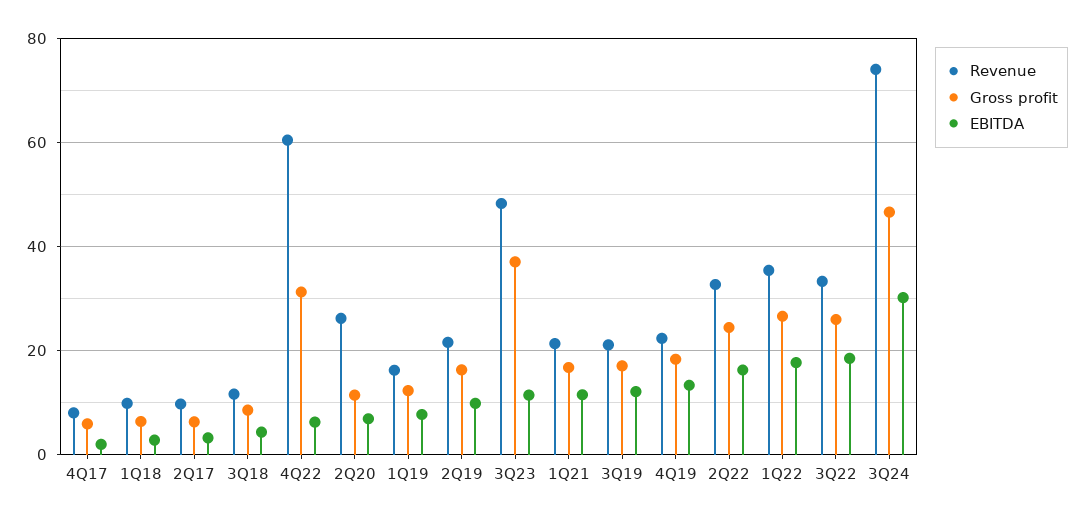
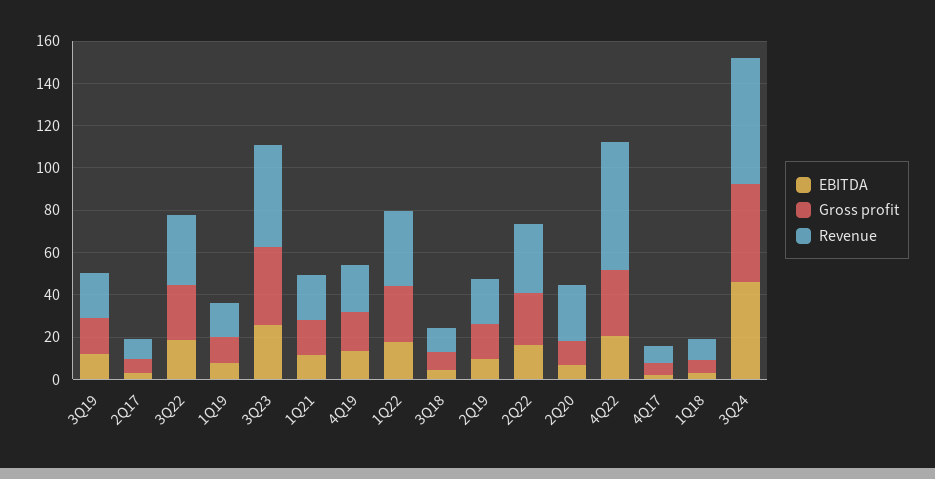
  {
    "Revenue": {
      "4Q17": 8,
      "1Q18": 10,
      "2Q17": 10,
      "3Q18": 12,
      "4Q22": 60,
      "2Q20": 26,
      "1Q19": 16,
      "2Q19": 22,
      "3Q23": 48,
      "1Q21": 22,
      "3Q19": 22,
      "4Q19": 22,
      "2Q22": 32,
      "1Q22": 36,
      "3Q22": 34,
-     "3Q24": 74
+     "3Q24": 60
    },
    "Gross profit": {
      "4Q17": 6,
      "1Q18": 6,
      "2Q17": 6,
      "3Q18": 8,
      "4Q22": 32,
      "2Q20": 12,
      "1Q19": 12,
      "2Q19": 16,
      "3Q23": 38,
      "1Q21": 16,
      "3Q19": 18,
      "4Q19": 18,
      "2Q22": 24,
      "1Q22": 26,
      "3Q22": 26,
      "3Q24": 46
    },
    "EBITDA": {
      "4Q17": 2,
      "1Q18": 2,
      "2Q17": 4,
      "3Q18": 4,
-     "4Q22": 6,
+     "4Q22": 20,
      "2Q20": 6,
      "1Q19": 8,
      "2Q19": 10,
-     "3Q23": 12,
+     "3Q23": 25,
      "1Q21": 12,
      "3Q19": 12,
      "4Q19": 14,
      "2Q22": 16,
      "1Q22": 18,
      "3Q22": 18,
-     "3Q24": 30
+     "3Q24": 45
    }
  }

